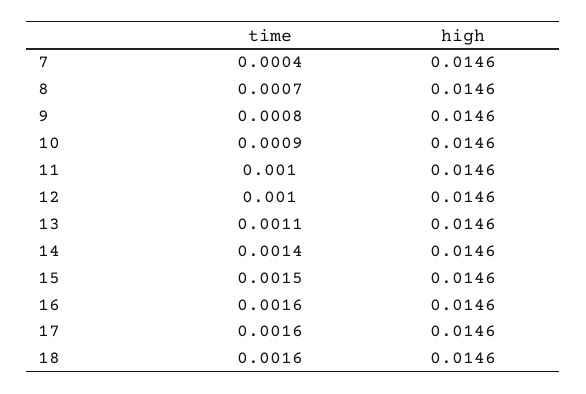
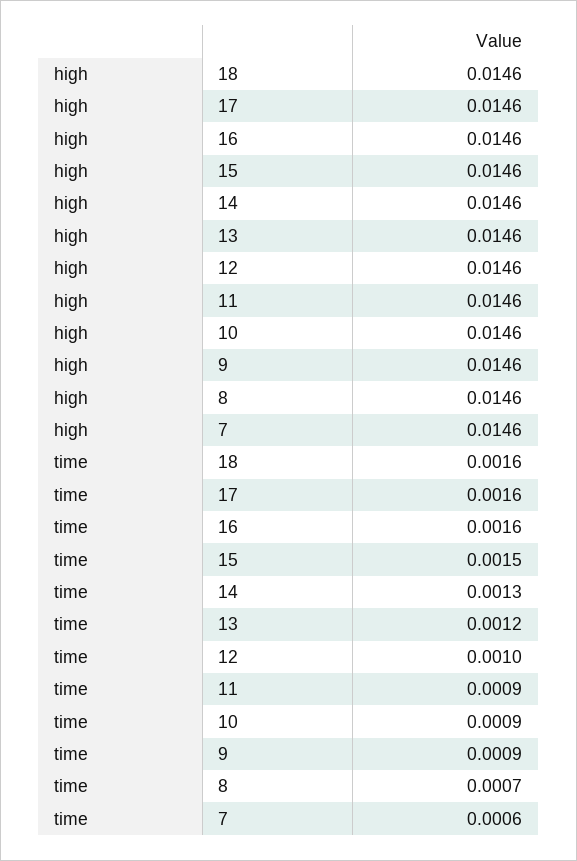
  {
    "time": {
-     "7": 0.0004,
+     "7": 0.0006,
      "8": 0.0007,
-     "9": 0.0008,
+     "9": 0.0009,
      "10": 0.0009,
-     "11": 0.001,
+     "11": 0.0009,
      "12": 0.001,
-     "13": 0.0011,
+     "13": 0.0012,
-     "14": 0.0014,
+     "14": 0.0013,
      "15": 0.0015,
      "16": 0.0016,
      "17": 0.0016,
      "18": 0.0016
    },
    "high": {
      "7": 0.0146,
      "8": 0.0146,
      "9": 0.0146,
      "10": 0.0146,
      "11": 0.0146,
      "12": 0.0146,
      "13": 0.0146,
      "14": 0.0146,
      "15": 0.0146,
      "16": 0.0146,
      "17": 0.0146,
      "18": 0.0146
    }
  }

